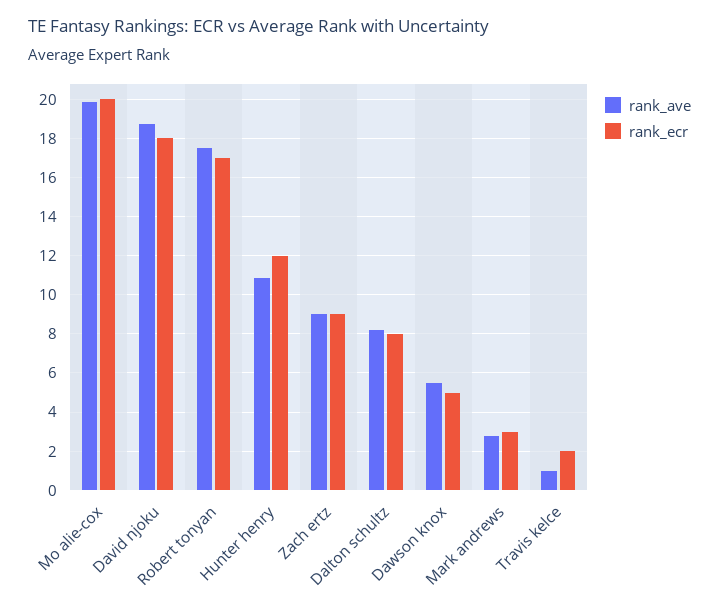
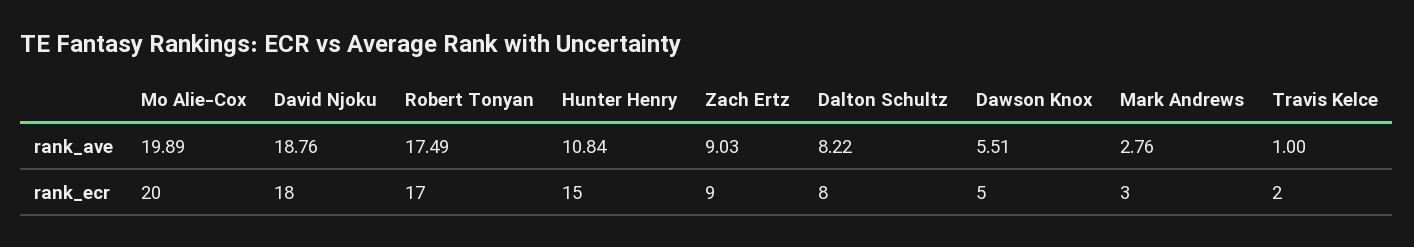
  {
    "rank_ave": {
      "Mo alie-cox": 19.89,
      "David njoku": 18.76,
      "Robert tonyan": 17.49,
      "Hunter henry": 10.84,
      "Zach ertz": 9.03,
      "Dalton schultz": 8.22,
      "Dawson knox": 5.51,
      "Mark andrews": 2.76,
      "Travis kelce": 1
    },
    "rank_ecr": {
      "Mo alie-cox": 20,
      "David njoku": 18,
      "Robert tonyan": 17,
-     "Hunter henry": 12,
+     "Hunter henry": 15,
      "Zach ertz": 9,
      "Dalton schultz": 8,
      "Dawson knox": 5,
      "Mark andrews": 3,
      "Travis kelce": 2
    }
  }

